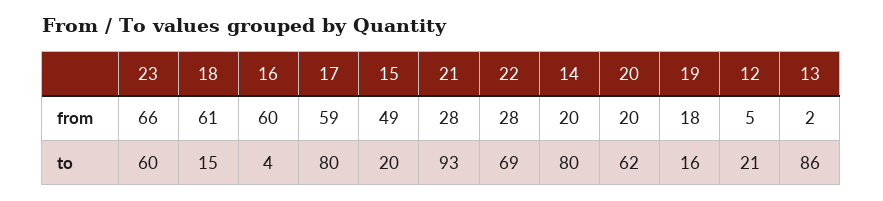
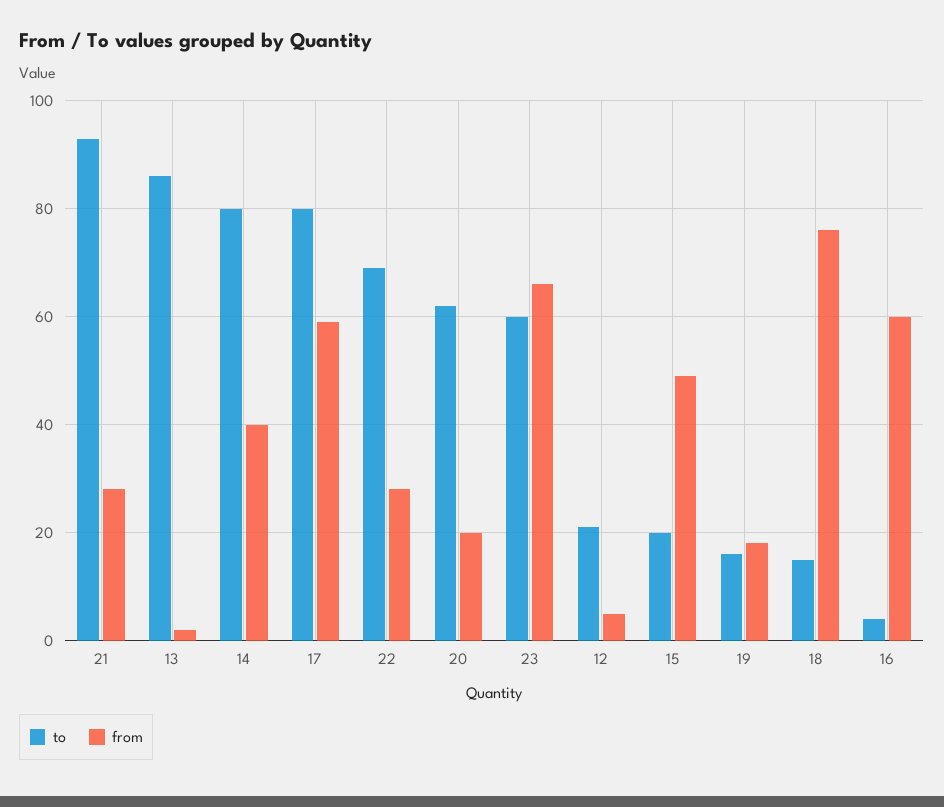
  {
    "from": {
      "23": 66,
-     "18": 61,
+     "18": 75,
      "16": 60,
      "17": 59,
      "15": 49,
      "21": 28,
      "22": 28,
-     "14": 20,
+     "14": 40,
      "20": 20,
      "19": 18,
      "12": 5,
      "13": 2
    },
    "to": {
      "23": 60,
      "18": 15,
      "16": 4,
      "17": 80,
      "15": 20,
      "21": 93,
      "22": 69,
      "14": 80,
      "20": 62,
      "19": 16,
      "12": 21,
      "13": 86
    }
  }

